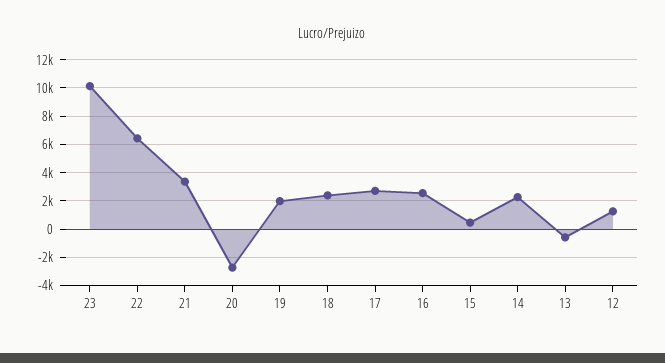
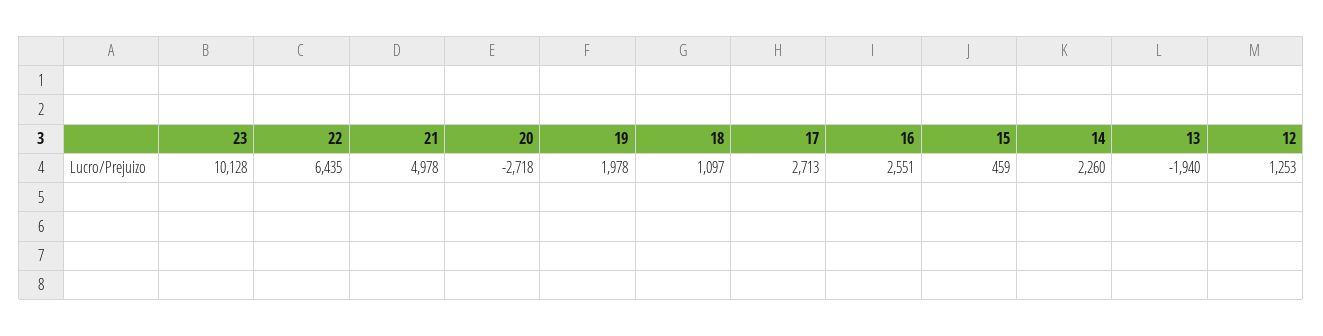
  {
    "23": 10128,
    "22": 6435,
-   "21": 3500,
+   "21": 4978,
    "20": -2718,
    "19": 1978,
-   "18": 2500,
+   "18": 1097,
    "17": 2713,
    "16": 2551,
    "15": 459,
    "14": 2260,
-   "13": -500,
+   "13": -1940,
    "12": 1253
  }

